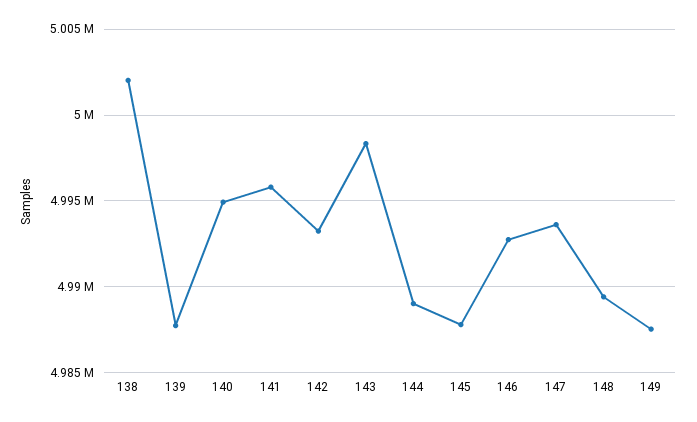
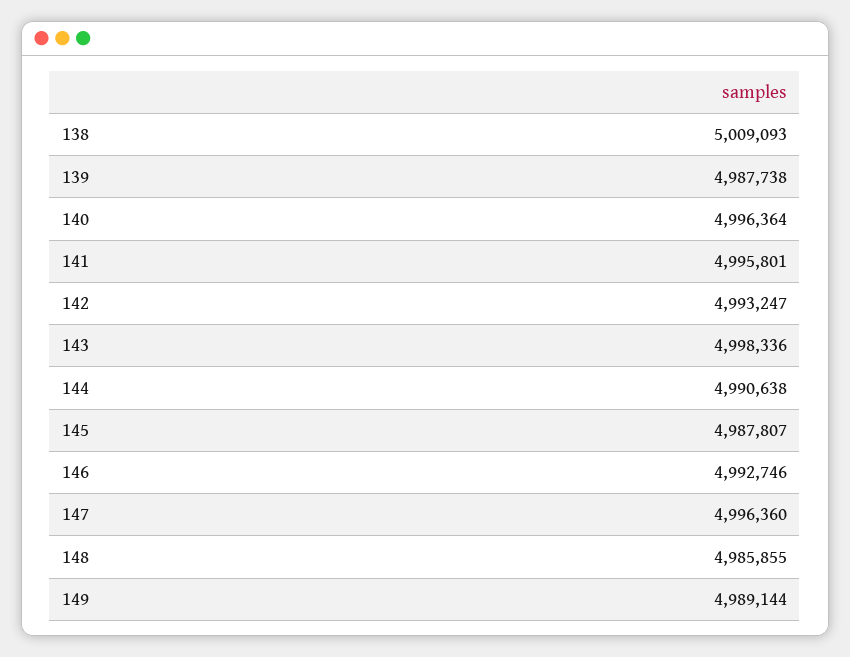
  {
-   "138": 5002000,
+   "138": 5009093,
    "139": 4987738,
-   "140": 4995000,
+   "140": 4996364,
    "141": 4995801,
    "142": 4993247,
    "143": 4998336,
-   "144": 4989000,
+   "144": 4990638,
    "145": 4987807,
    "146": 4992746,
-   "147": 4993500,
+   "147": 4996360,
-   "148": 4989500,
+   "148": 4985855,
-   "149": 4987500
+   "149": 4989144
  }

